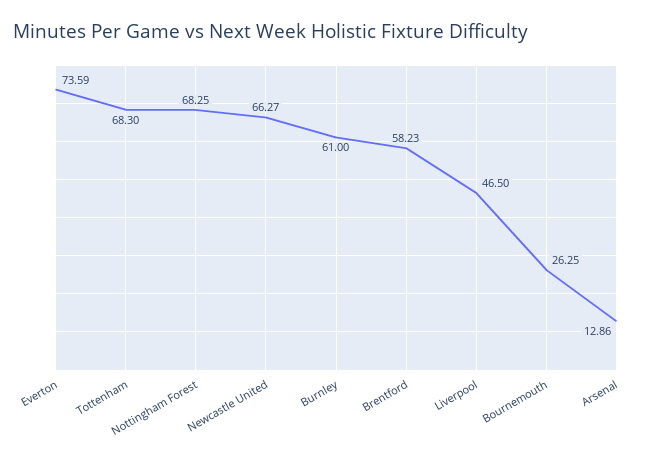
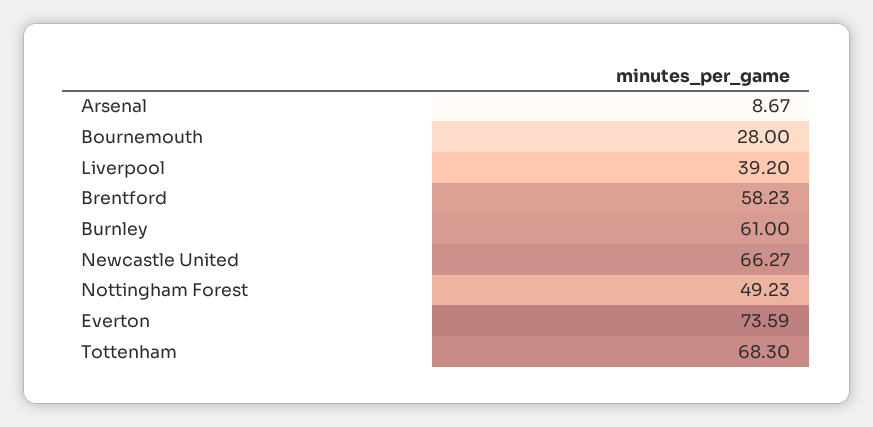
  {
    "Everton": 73.59,
    "Tottenham": 68.3,
-   "Nottingham Forest": 68.25,
+   "Nottingham Forest": 49.23,
    "Newcastle United": 66.27,
    "Burnley": 61,
    "Brentford": 58.23,
-   "Liverpool": 46.5,
+   "Liverpool": 39.2,
-   "Bournemouth": 26.25,
+   "Bournemouth": 28,
-   "Arsenal": 12.86
+   "Arsenal": 8.67
  }

